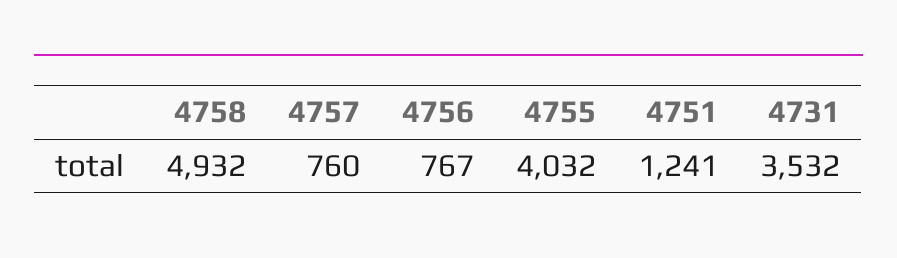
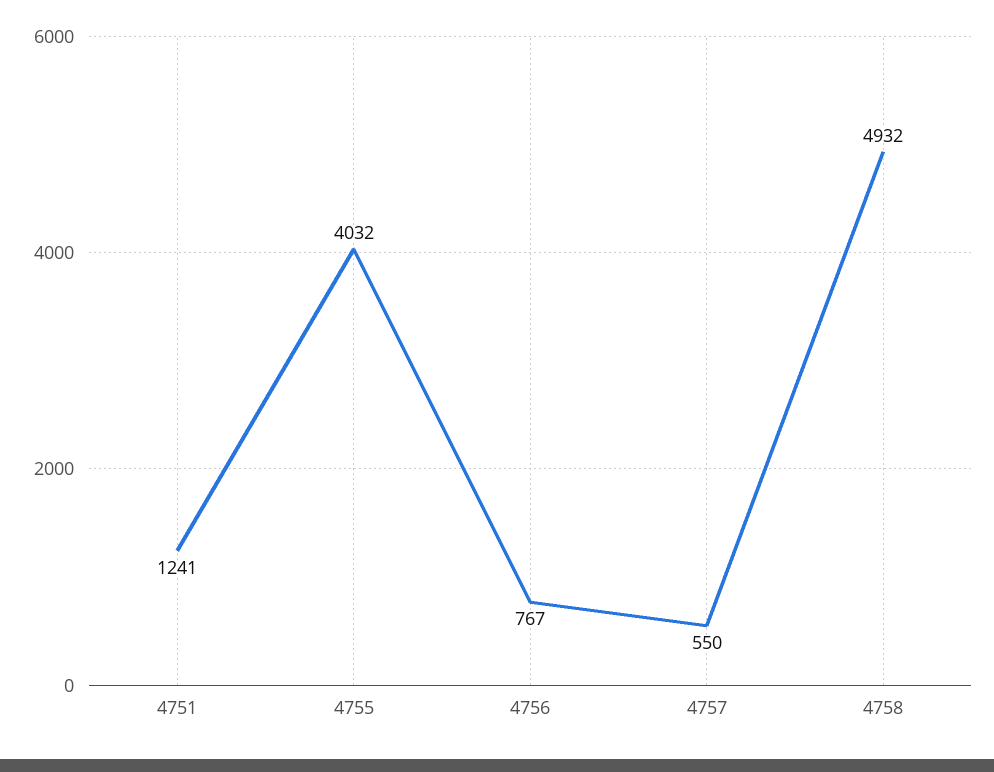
  {
    "4758": 4932,
-   "4757": 760,
+   "4757": 550,
    "4756": 767,
    "4755": 4032,
-   "4751": 1241,
+   "4751": 1241
-   "4731": 3532
  }

